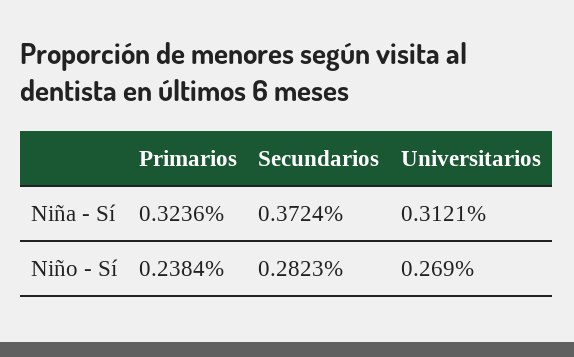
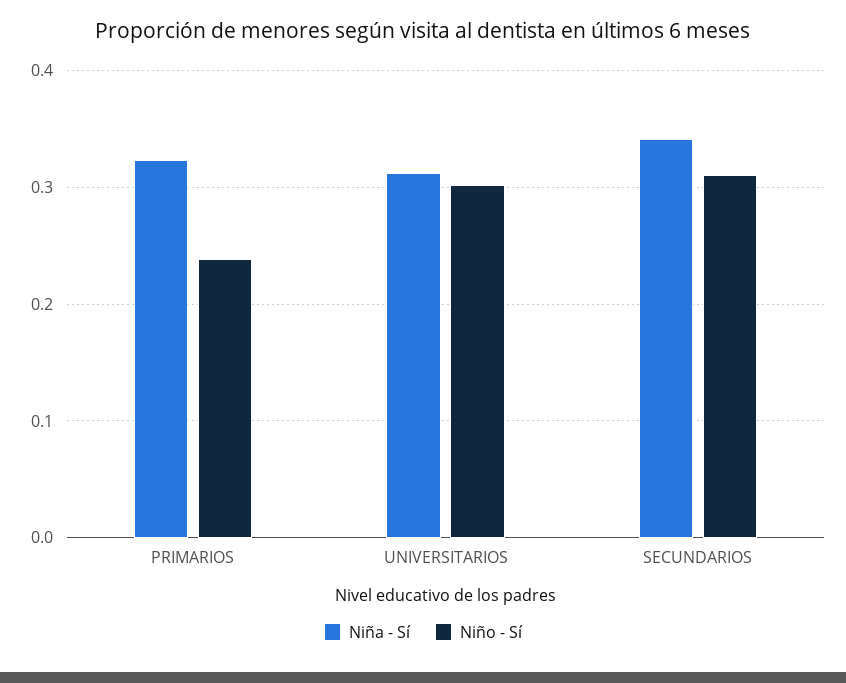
  {
    "Niña - Sí": {
      "Primarios": 0.3236,
-     "Secundarios": 0.3724,
+     "Secundarios": 0.34,
      "Universitarios": 0.3121
    },
    "Niño - Sí": {
      "Primarios": 0.2384,
-     "Secundarios": 0.2823,
+     "Secundarios": 0.31,
-     "Universitarios": 0.269
+     "Universitarios": 0.3
    }
  }

